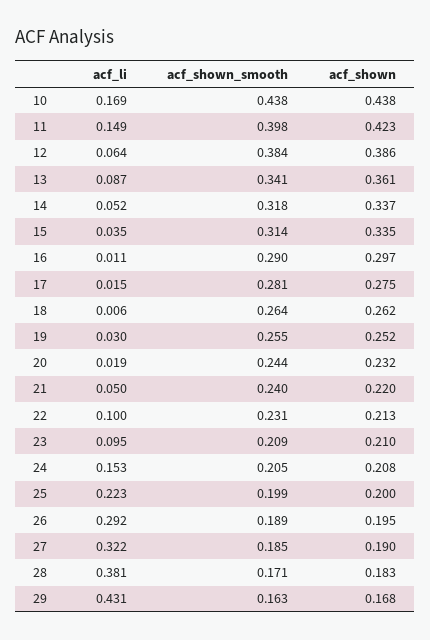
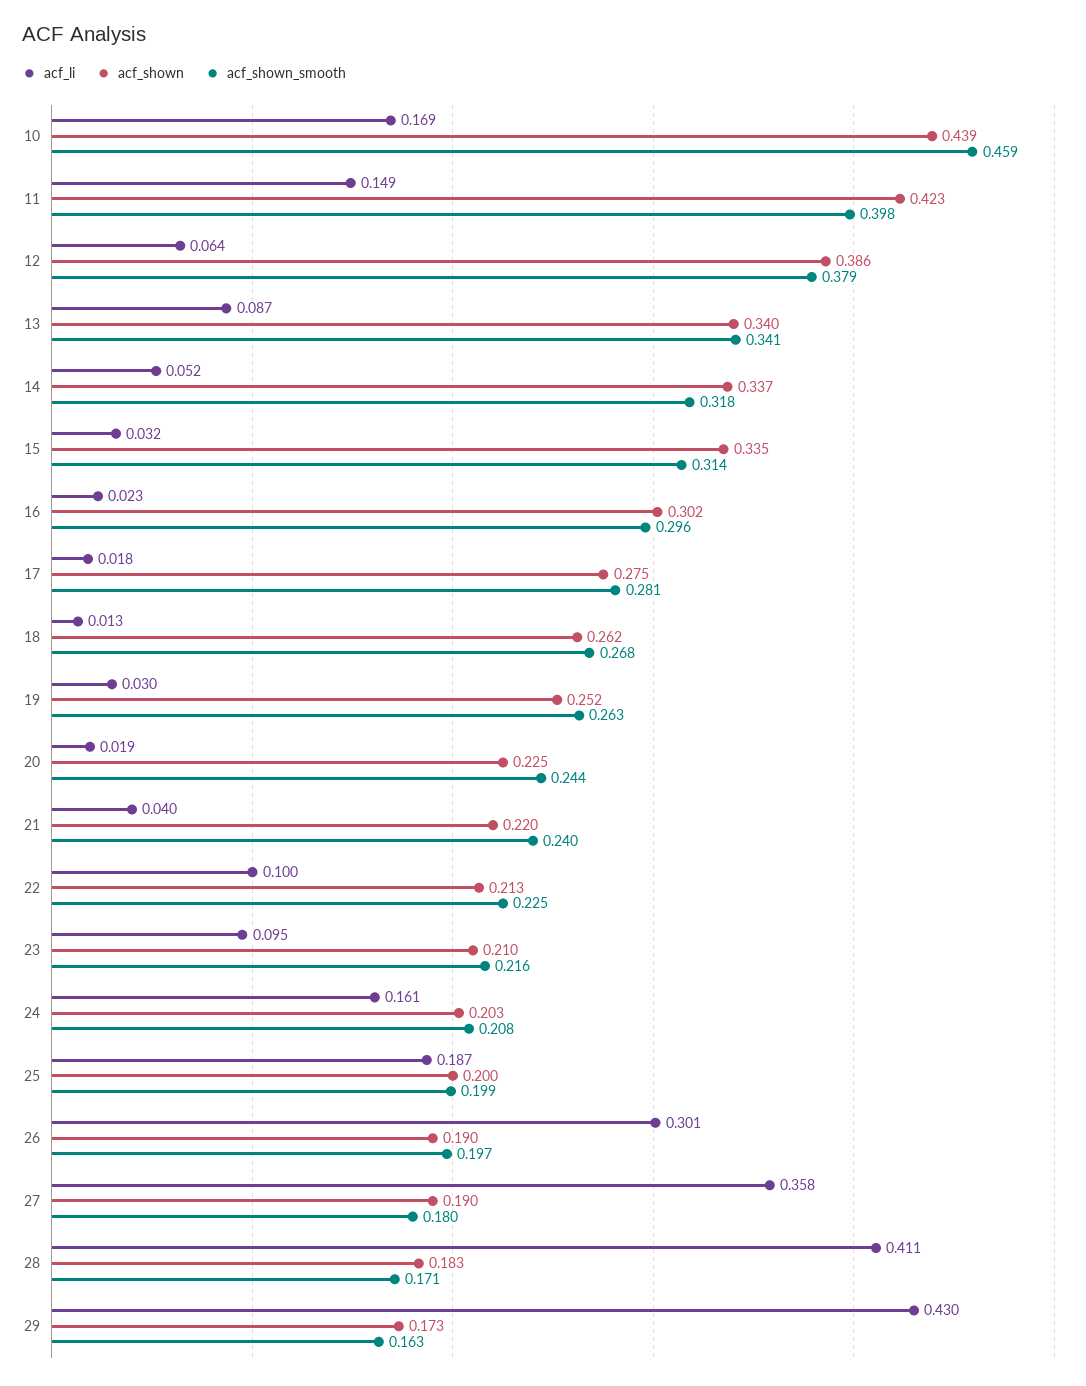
  {
    "acf_li": {
      "10": 0.169,
      "11": 0.149,
      "12": 0.064,
      "13": 0.087,
      "14": 0.052,
-     "15": 0.035,
+     "15": 0.032,
-     "16": 0.011,
+     "16": 0.023,
-     "17": 0.015,
+     "17": 0.018,
-     "18": 0.006,
+     "18": 0.013,
      "19": 0.03,
      "20": 0.019,
-     "21": 0.05,
+     "21": 0.04,
      "22": 0.1,
      "23": 0.095,
-     "24": 0.153,
+     "24": 0.161,
-     "25": 0.223,
+     "25": 0.187,
-     "26": 0.292,
+     "26": 0.301,
-     "27": 0.322,
+     "27": 0.358,
-     "28": 0.381,
+     "28": 0.411,
-     "29": 0.431
+     "29": 0.43
    },
    "acf_shown_smooth": {
-     "10": 0.438,
+     "10": 0.459,
      "11": 0.398,
-     "12": 0.384,
+     "12": 0.379,
      "13": 0.341,
      "14": 0.318,
      "15": 0.314,
-     "16": 0.29,
+     "16": 0.296,
      "17": 0.281,
-     "18": 0.264,
+     "18": 0.268,
-     "19": 0.255,
+     "19": 0.263,
      "20": 0.244,
      "21": 0.24,
-     "22": 0.231,
+     "22": 0.225,
-     "23": 0.209,
+     "23": 0.216,
-     "24": 0.205,
+     "24": 0.208,
      "25": 0.199,
-     "26": 0.189,
+     "26": 0.197,
-     "27": 0.185,
+     "27": 0.18,
      "28": 0.171,
      "29": 0.163
    },
    "acf_shown": {
-     "10": 0.438,
+     "10": 0.439,
      "11": 0.423,
      "12": 0.386,
-     "13": 0.361,
+     "13": 0.34,
      "14": 0.337,
      "15": 0.335,
-     "16": 0.297,
+     "16": 0.302,
      "17": 0.275,
      "18": 0.262,
      "19": 0.252,
-     "20": 0.232,
+     "20": 0.225,
      "21": 0.22,
      "22": 0.213,
      "23": 0.21,
-     "24": 0.208,
+     "24": 0.203,
      "25": 0.2,
-     "26": 0.195,
+     "26": 0.19,
      "27": 0.19,
      "28": 0.183,
-     "29": 0.168
+     "29": 0.173
    }
  }

